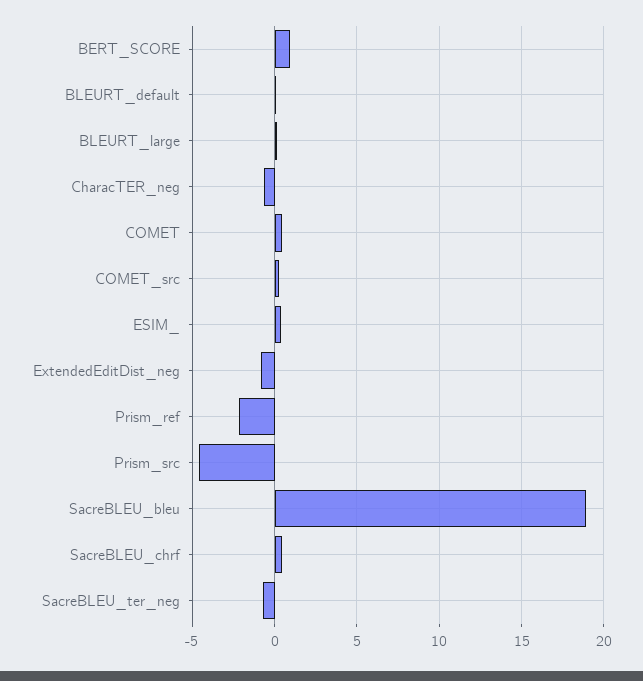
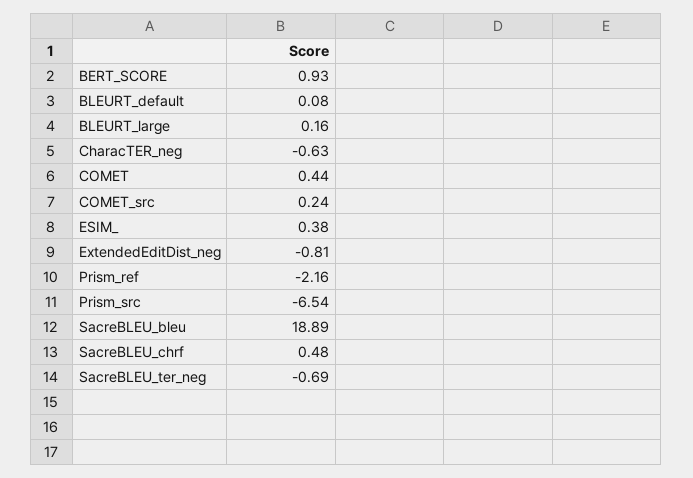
  {
    "BERT_SCORE": 0.93,
    "BLEURT_default": 0.08,
    "BLEURT_large": 0.16,
    "CharacTER_neg": -0.63,
    "COMET": 0.44,
    "COMET_src": 0.24,
    "ESIM_": 0.38,
    "ExtendedEditDist_neg": -0.81,
    "Prism_ref": -2.16,
-   "Prism_src": -4.5,
+   "Prism_src": -6.54,
    "SacreBLEU_bleu": 18.89,
    "SacreBLEU_chrf": 0.48,
    "SacreBLEU_ter_neg": -0.69
  }

